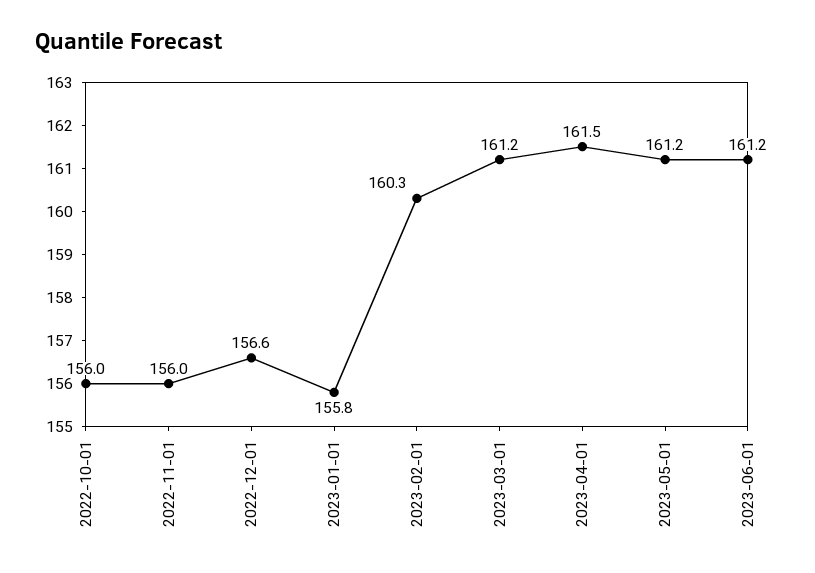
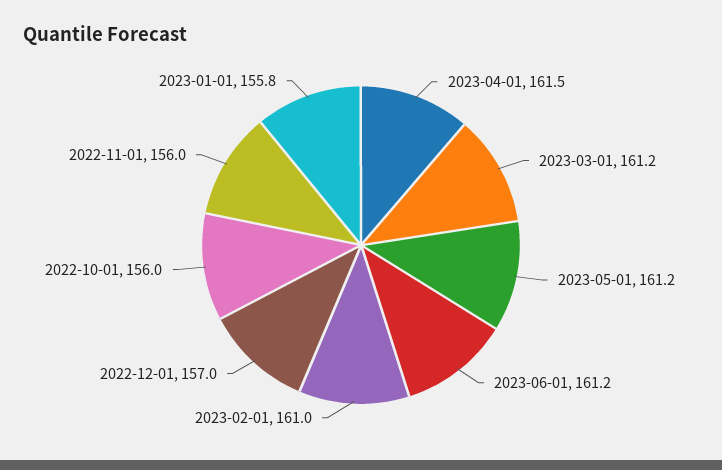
  {
    "2022-10-01": 156,
    "2022-11-01": 156,
-   "2022-12-01": 156.6,
+   "2022-12-01": 157,
    "2023-01-01": 155.8,
-   "2023-02-01": 160.3,
+   "2023-02-01": 161,
    "2023-03-01": 161.2,
    "2023-04-01": 161.5,
    "2023-05-01": 161.2,
    "2023-06-01": 161.2
  }

